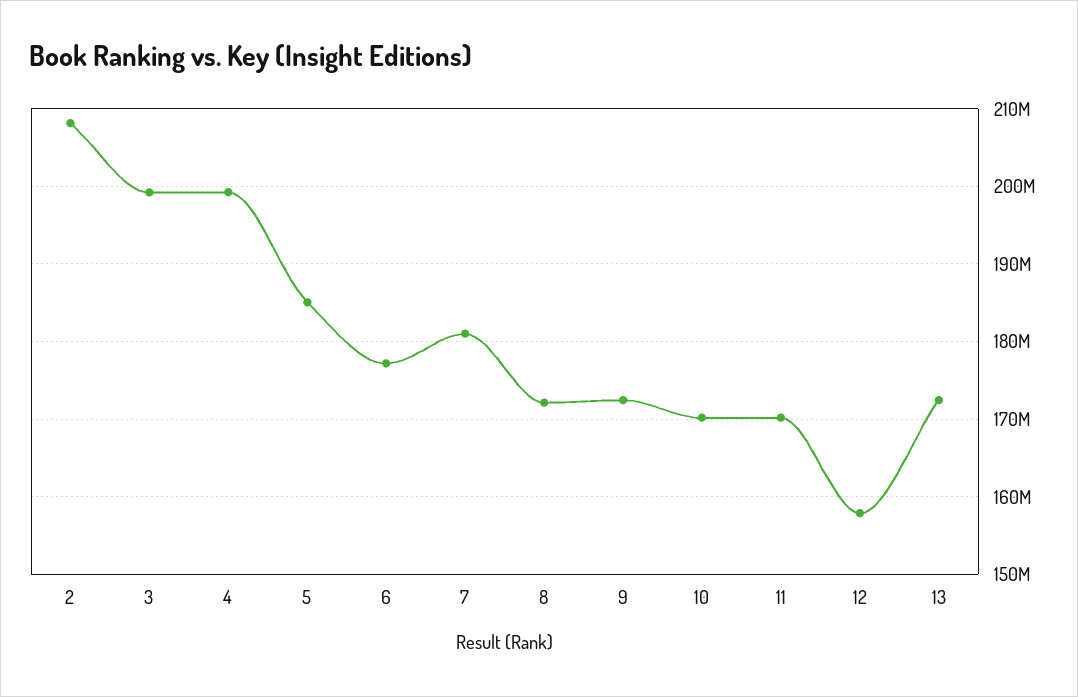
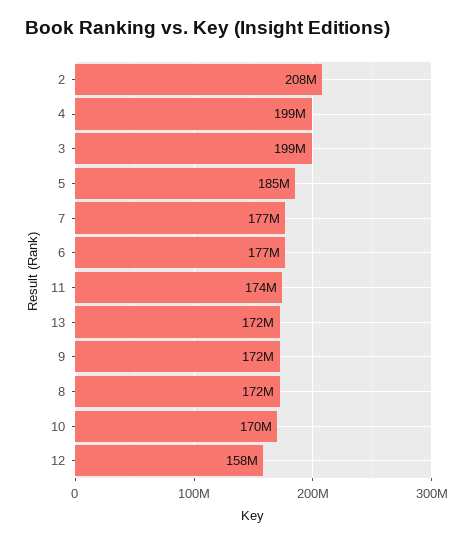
  {
    "2": 208000000,
    "3": 199000000,
    "4": 199000000,
    "5": 185000000,
    "6": 177000000,
-   "7": 181000000,
+   "7": 177000000,
    "8": 172000000,
    "9": 172000000,
    "10": 170000000,
-   "11": 170000000,
+   "11": 174000000,
    "12": 158000000,
    "13": 172000000
  }

